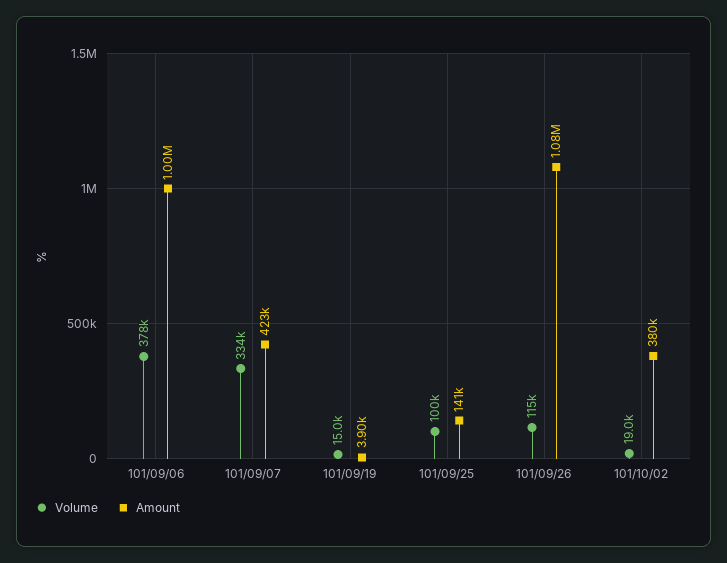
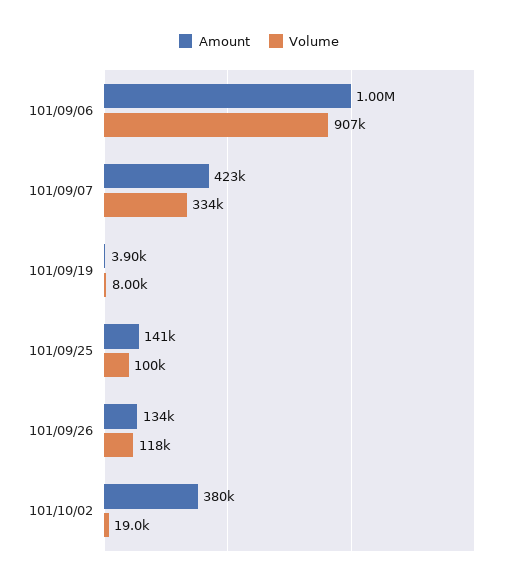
  {
    "Volume": {
-     "101/09/06": 378000,
+     "101/09/06": 907000,
      "101/09/07": 334000,
-     "101/09/19": 15000,
+     "101/09/19": 8000,
      "101/09/25": 100000,
-     "101/09/26": 115000,
+     "101/09/26": 118000,
      "101/10/02": 19000
    },
    "Amount": {
      "101/09/06": 1000000,
      "101/09/07": 423000,
      "101/09/19": 3900,
      "101/09/25": 141000,
-     "101/09/26": 1080000,
+     "101/09/26": 134000,
      "101/10/02": 380000
    }
  }

